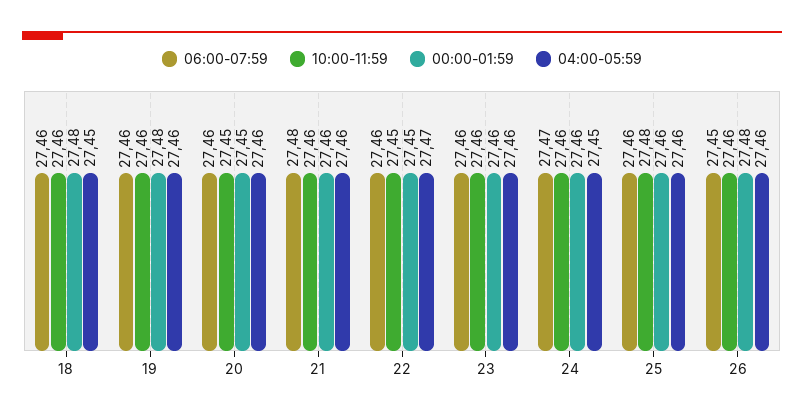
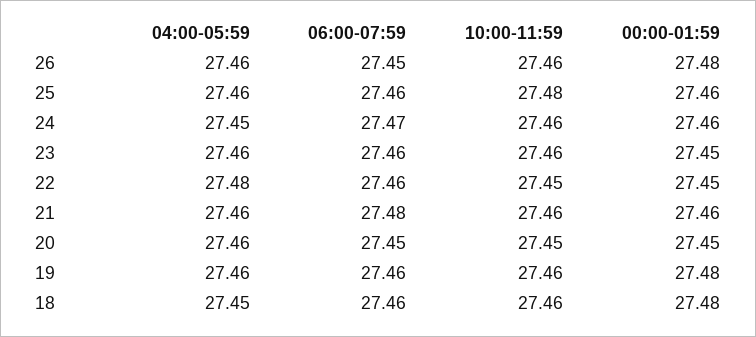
  {
    "06:00-07:59": {
      "18": 27.46,
      "19": 27.46,
-     "20": 27.46,
+     "20": 27.45,
      "21": 27.48,
      "22": 27.46,
      "23": 27.46,
      "24": 27.47,
      "25": 27.46,
      "26": 27.45
    },
    "10:00-11:59": {
      "18": 27.46,
      "19": 27.46,
      "20": 27.45,
      "21": 27.46,
      "22": 27.45,
      "23": 27.46,
      "24": 27.46,
      "25": 27.48,
      "26": 27.46
    },
    "00:00-01:59": {
      "18": 27.48,
      "19": 27.48,
      "20": 27.45,
      "21": 27.46,
      "22": 27.45,
-     "23": 27.46,
+     "23": 27.45,
      "24": 27.46,
      "25": 27.46,
      "26": 27.48
    },
    "04:00-05:59": {
      "18": 27.45,
      "19": 27.46,
      "20": 27.46,
      "21": 27.46,
-     "22": 27.47,
+     "22": 27.48,
      "23": 27.46,
      "24": 27.45,
      "25": 27.46,
      "26": 27.46
    }
  }

